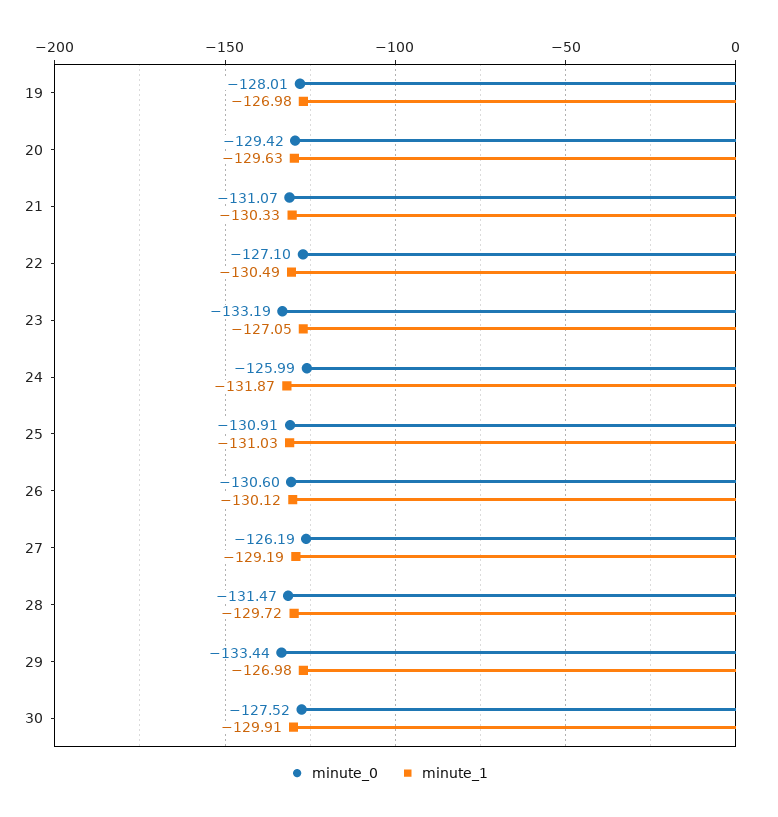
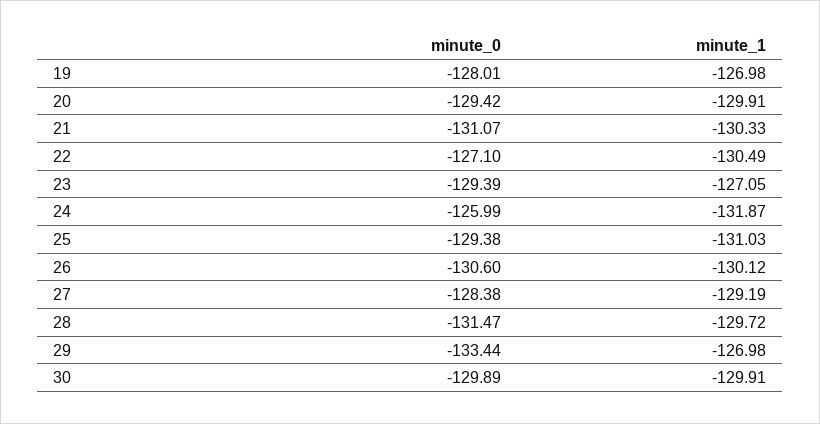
  {
    "minute_0": {
      "19": -128.01,
      "20": -129.42,
      "21": -131.07,
      "22": -127.1,
-     "23": -133.19,
+     "23": -129.39,
      "24": -125.99,
-     "25": -130.91,
+     "25": -129.38,
      "26": -130.6,
-     "27": -126.19,
+     "27": -128.38,
      "28": -131.47,
      "29": -133.44,
-     "30": -127.52
+     "30": -129.89
    },
    "minute_1": {
      "19": -126.98,
-     "20": -129.63,
+     "20": -129.91,
      "21": -130.33,
      "22": -130.49,
      "23": -127.05,
      "24": -131.87,
      "25": -131.03,
      "26": -130.12,
      "27": -129.19,
      "28": -129.72,
      "29": -126.98,
      "30": -129.91
    }
  }

